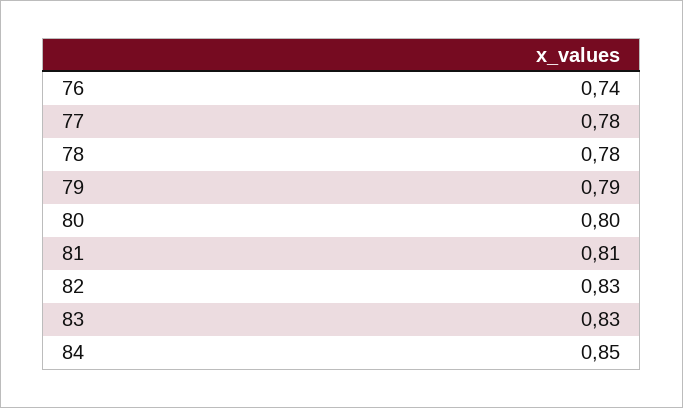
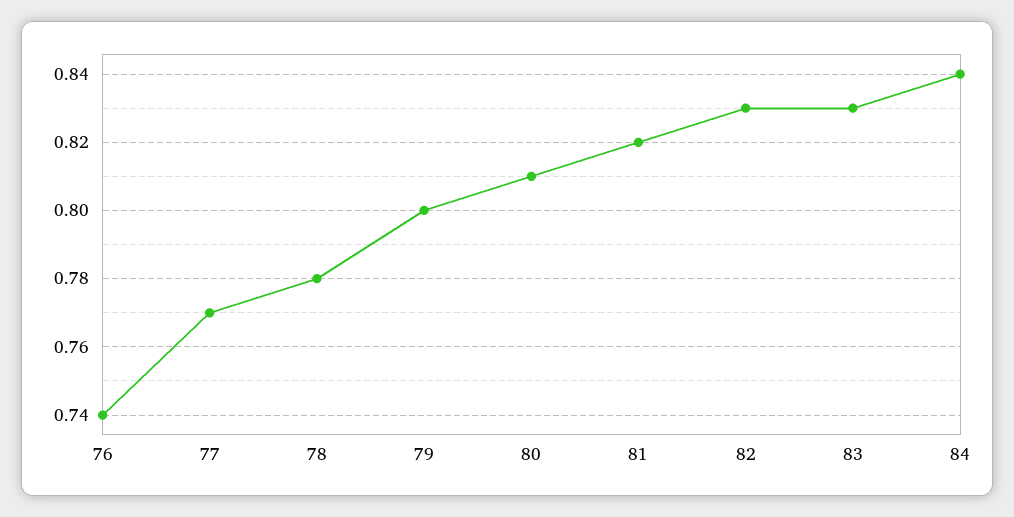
  {
    "76": 0.74,
-   "77": 0.78,
+   "77": 0.77,
    "78": 0.78,
-   "79": 0.79,
+   "79": 0.8,
-   "80": 0.8,
+   "80": 0.81,
-   "81": 0.81,
+   "81": 0.82,
    "82": 0.83,
    "83": 0.83,
-   "84": 0.85
+   "84": 0.84
  }

